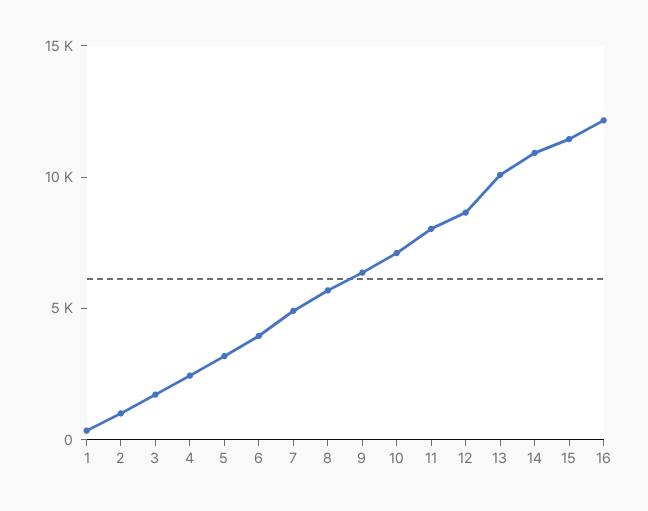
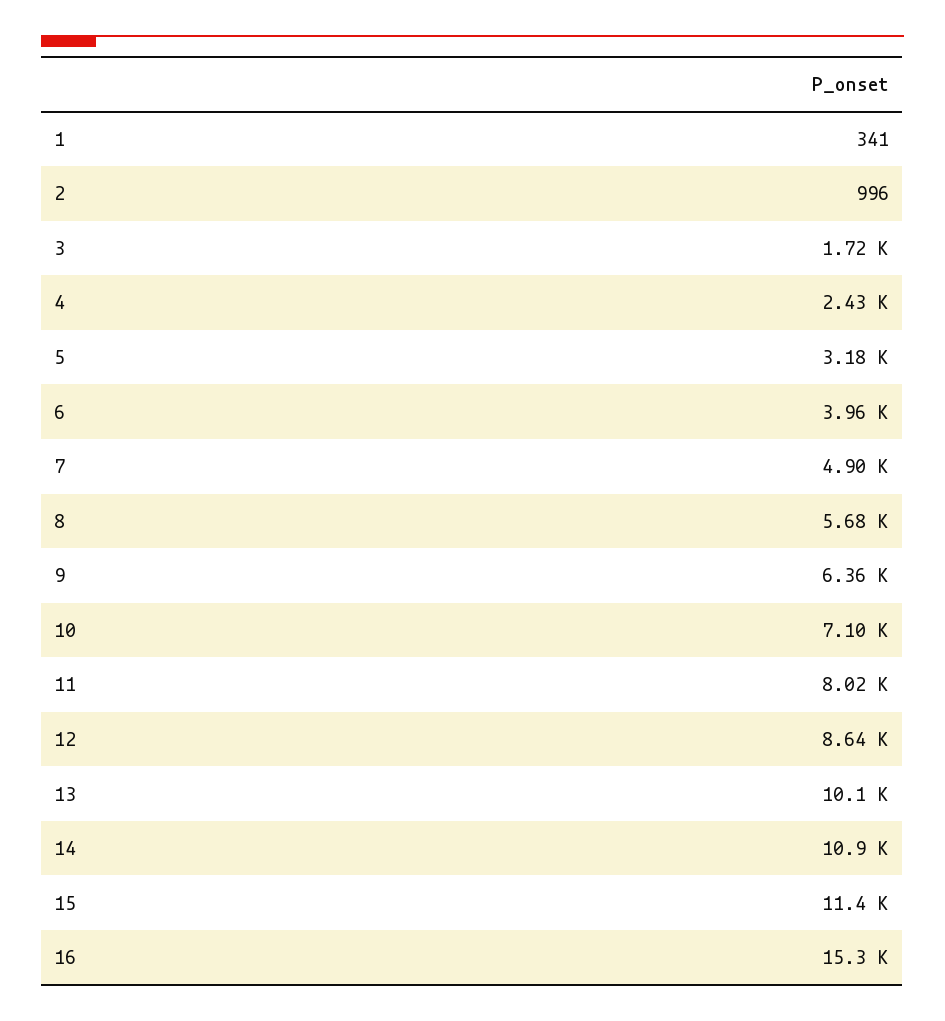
  {
    "1": 341,
    "2": 996,
    "3": 1720,
    "4": 2430,
    "5": 3180,
    "6": 3960,
    "7": 4900,
    "8": 5680,
    "9": 6360,
    "10": 7100,
    "11": 8020,
    "12": 8640,
    "13": 10100,
    "14": 10900,
    "15": 11400,
-   "16": 12000
+   "16": 15300
  }

